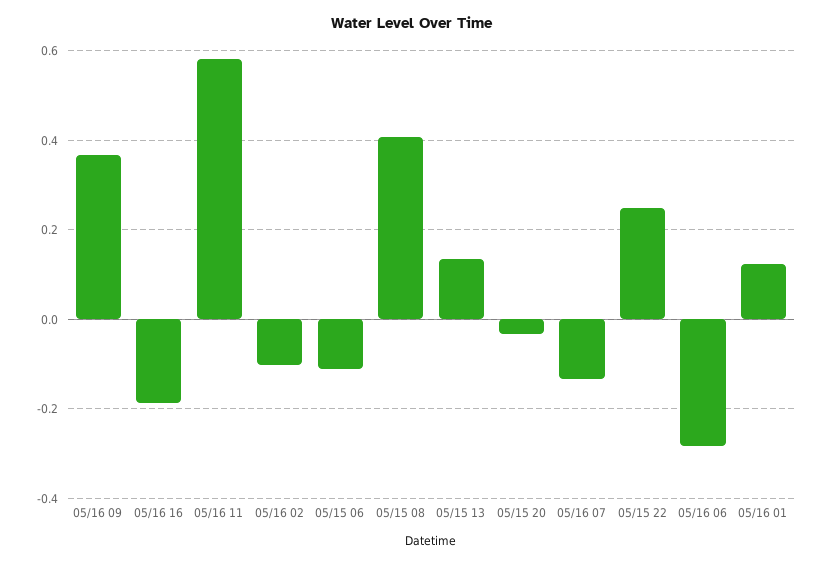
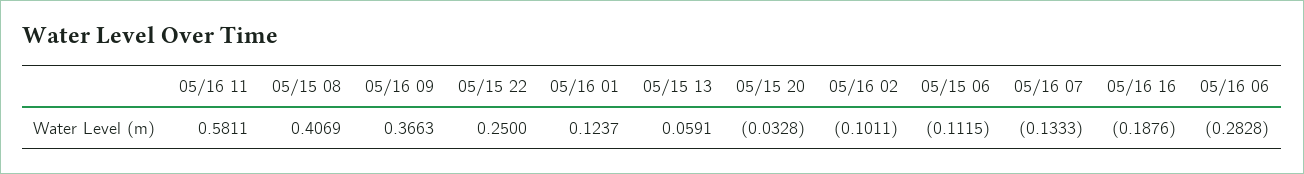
  {
    "05/16 09": 0.3663,
    "05/16 16": -0.1876,
    "05/16 11": 0.5811,
    "05/16 02": -0.1011,
    "05/15 06": -0.1115,
    "05/15 08": 0.4069,
-   "05/15 13": 0.14,
+   "05/15 13": 0.0591,
    "05/15 20": -0.0328,
    "05/16 07": -0.1333,
    "05/15 22": 0.25,
    "05/16 06": -0.2828,
    "05/16 01": 0.1237
  }

